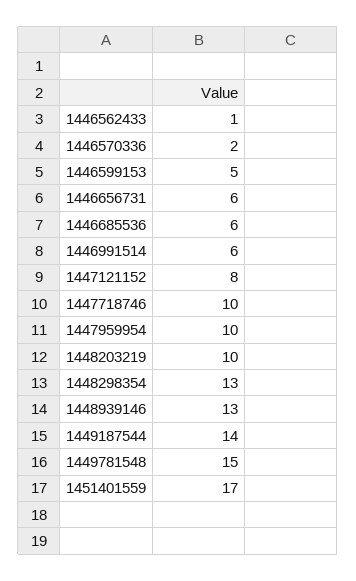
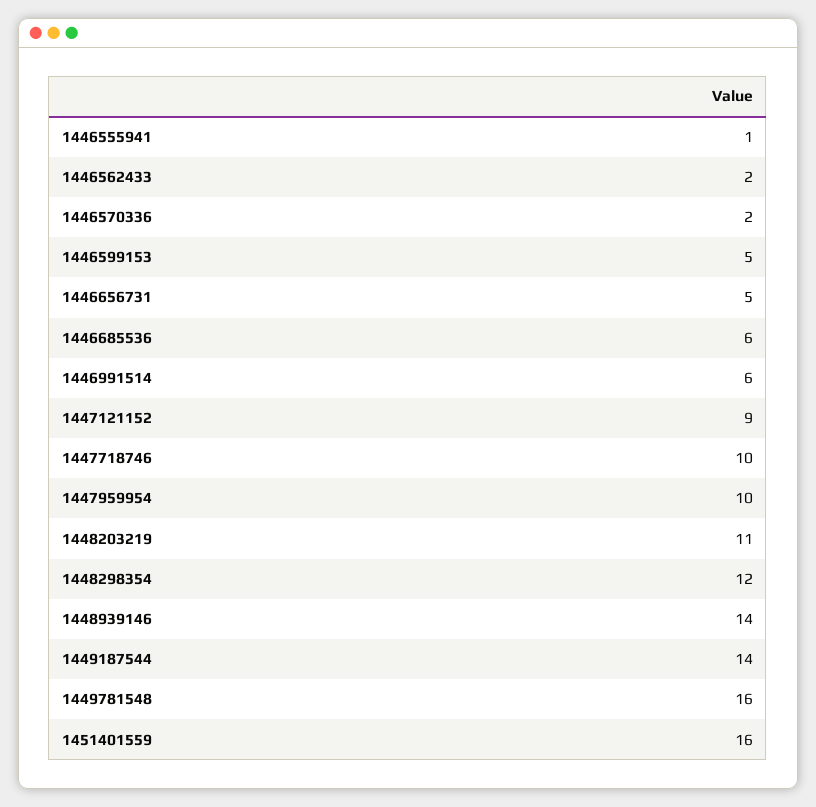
  {
-   "1446562433": 1,
+   "1446562433": 2,
    "1446570336": 2,
    "1446599153": 5,
-   "1446656731": 6,
+   "1446656731": 5,
    "1446685536": 6,
    "1446991514": 6,
-   "1447121152": 8,
+   "1447121152": 9,
    "1447718746": 10,
    "1447959954": 10,
-   "1448203219": 10,
+   "1448203219": 11,
-   "1448298354": 13,
+   "1448298354": 12,
-   "1448939146": 13,
+   "1448939146": 14,
    "1449187544": 14,
-   "1449781548": 15,
+   "1449781548": 16,
-   "1451401559": 17
+   "1451401559": 16,
+   "1446555941": 1
  }

